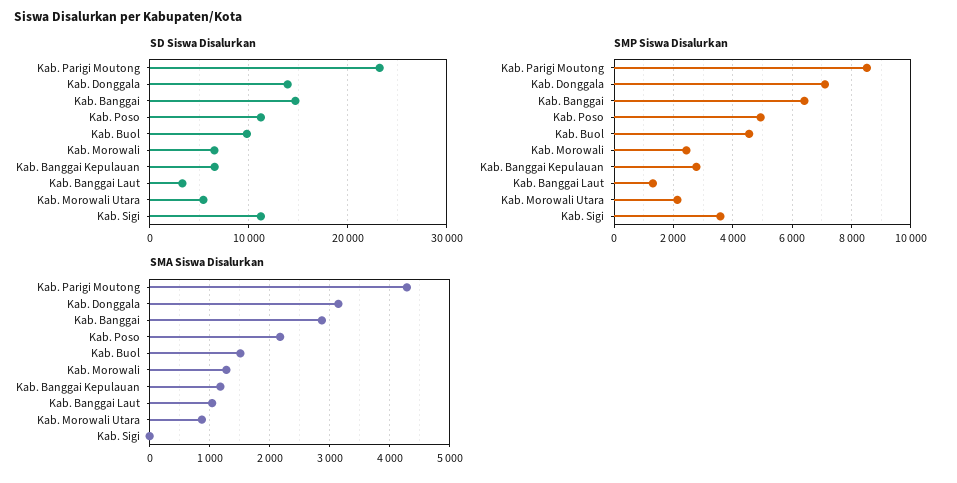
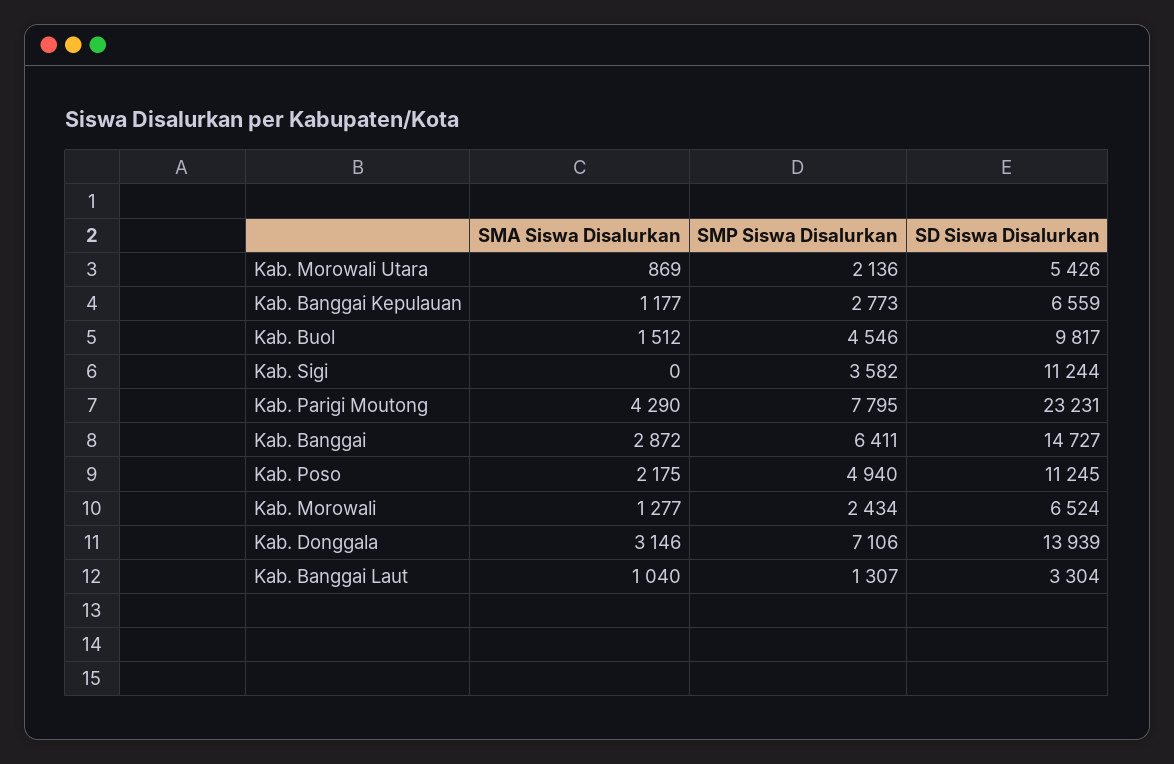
  {
    "SD Siswa Disalurkan": {
      "Kab. Parigi Moutong": 23231,
      "Kab. Donggala": 13939,
      "Kab. Banggai": 14727,
      "Kab. Poso": 11245,
      "Kab. Buol": 9817,
      "Kab. Morowali": 6524,
      "Kab. Banggai Kepulauan": 6559,
      "Kab. Banggai Laut": 3304,
      "Kab. Morowali Utara": 5426,
      "Kab. Sigi": 11244
    },
    "SMP Siswa Disalurkan": {
-     "Kab. Parigi Moutong": 8500,
+     "Kab. Parigi Moutong": 7795,
      "Kab. Donggala": 7106,
      "Kab. Banggai": 6411,
      "Kab. Poso": 4940,
      "Kab. Buol": 4546,
      "Kab. Morowali": 2434,
      "Kab. Banggai Kepulauan": 2773,
      "Kab. Banggai Laut": 1307,
      "Kab. Morowali Utara": 2136,
      "Kab. Sigi": 3582
    },
    "SMA Siswa Disalurkan": {
      "Kab. Parigi Moutong": 4290,
      "Kab. Donggala": 3146,
      "Kab. Banggai": 2872,
      "Kab. Poso": 2175,
      "Kab. Buol": 1512,
      "Kab. Morowali": 1277,
      "Kab. Banggai Kepulauan": 1177,
      "Kab. Banggai Laut": 1040,
      "Kab. Morowali Utara": 869,
      "Kab. Sigi": 0
    }
  }

